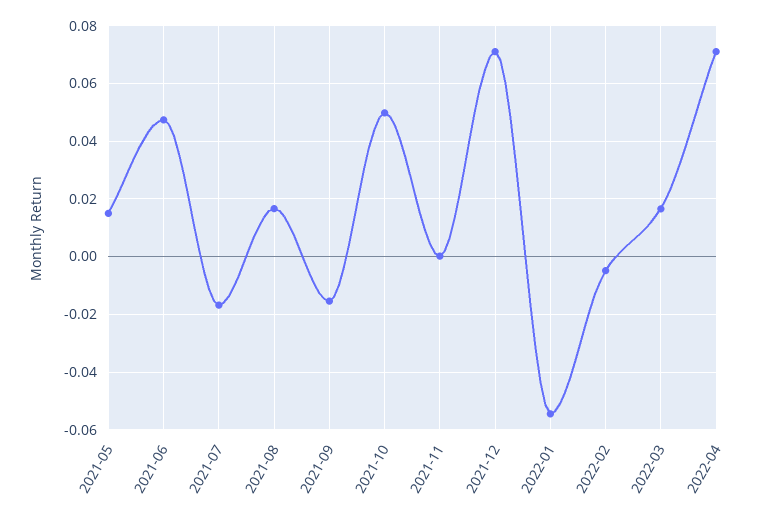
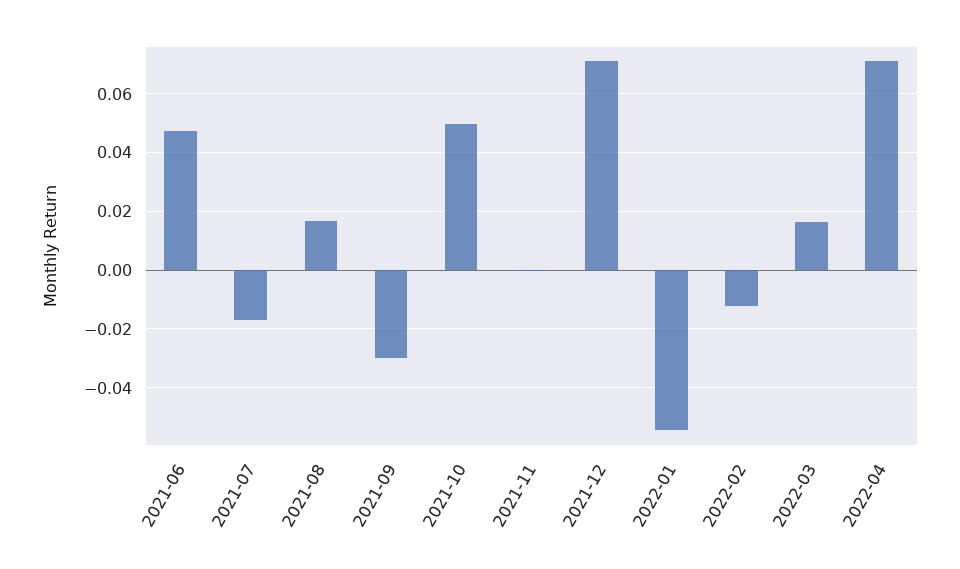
  {
-   "2021-05": 0.015,
    "2021-06": 0.0475,
    "2021-07": -0.0175,
    "2021-08": 0.0175,
-   "2021-09": -0.015,
+   "2021-09": -0.03,
    "2021-10": 0.05,
    "2021-11": 0,
    "2021-12": 0.07,
    "2022-01": -0.055,
-   "2022-02": -0.005,
+   "2022-02": -0.0125,
    "2022-03": 0.0175,
    "2022-04": 0.07
  }

